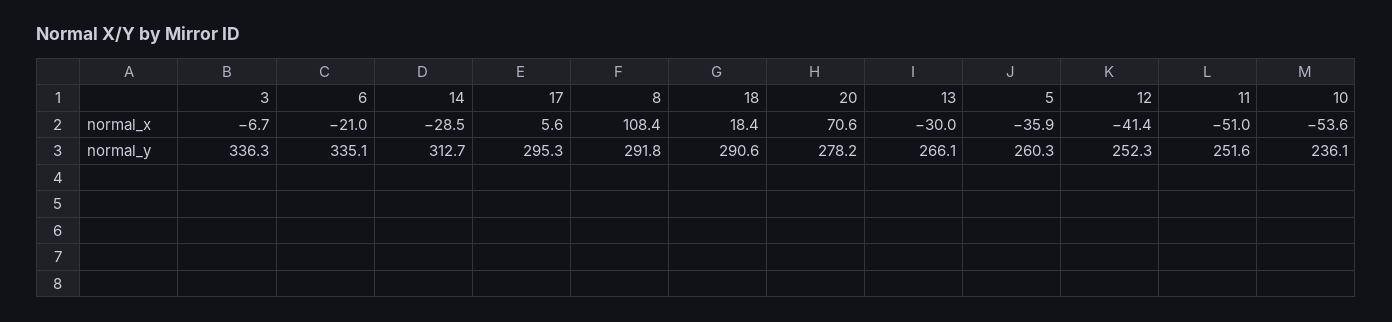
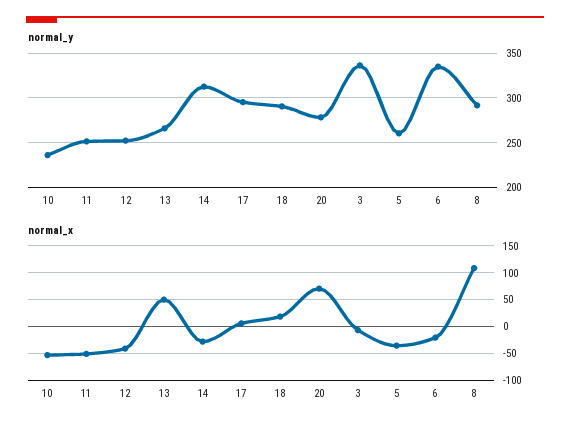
  {
    "normal_x": {
      "3": -6.7,
      "6": -21,
      "14": -28.5,
      "17": 5.6,
      "8": 108.4,
      "18": 18.4,
      "20": 70.6,
-     "13": -30,
+     "13": 50,
      "5": -35.9,
      "12": -41.4,
      "11": -51,
      "10": -53.6
    },
    "normal_y": {
      "3": 336.3,
      "6": 335.1,
      "14": 312.7,
      "17": 295.3,
      "8": 291.8,
      "18": 290.6,
      "20": 278.2,
      "13": 266.1,
      "5": 260.3,
      "12": 252.3,
      "11": 251.6,
      "10": 236.1
    }
  }

